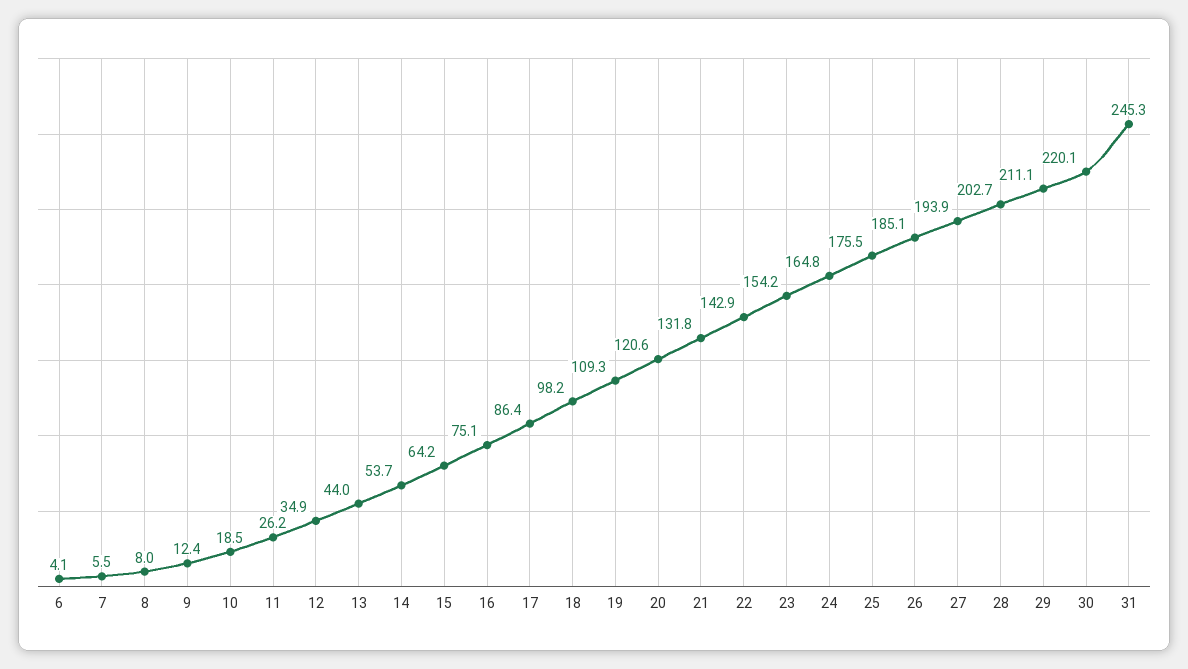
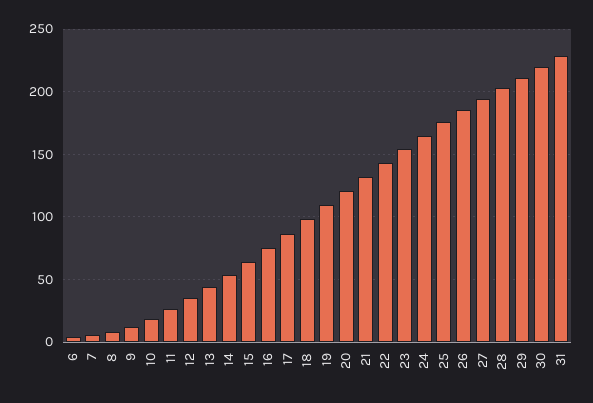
  {
    "6": 4.1,
    "7": 5.5,
    "8": 8,
    "9": 12.4,
    "10": 18.5,
    "11": 26.2,
    "12": 34.9,
    "13": 44,
    "14": 53.7,
    "15": 64.2,
    "16": 75.1,
    "17": 86.4,
    "18": 98.2,
    "19": 109.3,
    "20": 120.6,
    "21": 131.8,
    "22": 142.9,
    "23": 154.2,
    "24": 164.8,
    "25": 175.5,
    "26": 185.1,
    "27": 193.9,
    "28": 202.7,
    "29": 211.1,
    "30": 220.1,
-   "31": 245.3
+   "31": 230
  }

